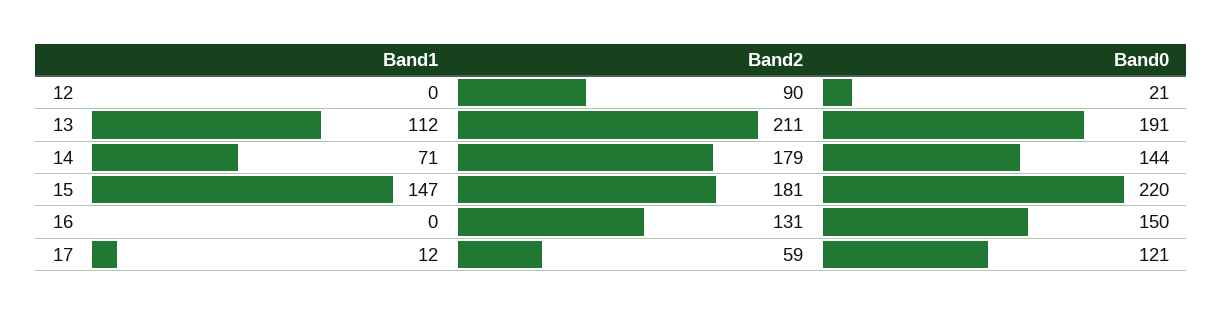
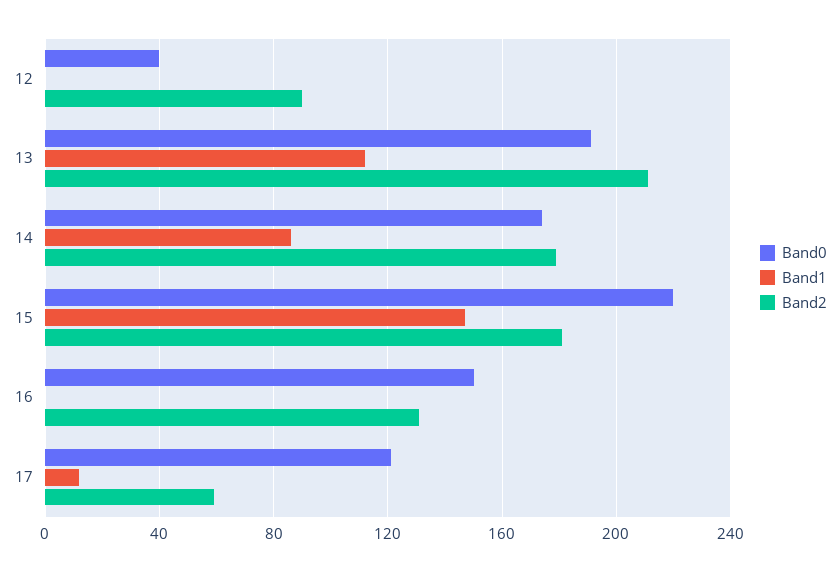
  {
    "Band1": {
      "12": 0,
      "13": 112,
-     "14": 71,
+     "14": 85,
      "15": 147,
      "16": 0,
      "17": 12
    },
    "Band2": {
      "12": 90,
      "13": 211,
      "14": 179,
      "15": 181,
      "16": 131,
      "17": 59
    },
    "Band0": {
-     "12": 21,
+     "12": 40,
      "13": 191,
-     "14": 144,
+     "14": 175,
      "15": 220,
      "16": 150,
      "17": 121
    }
  }

